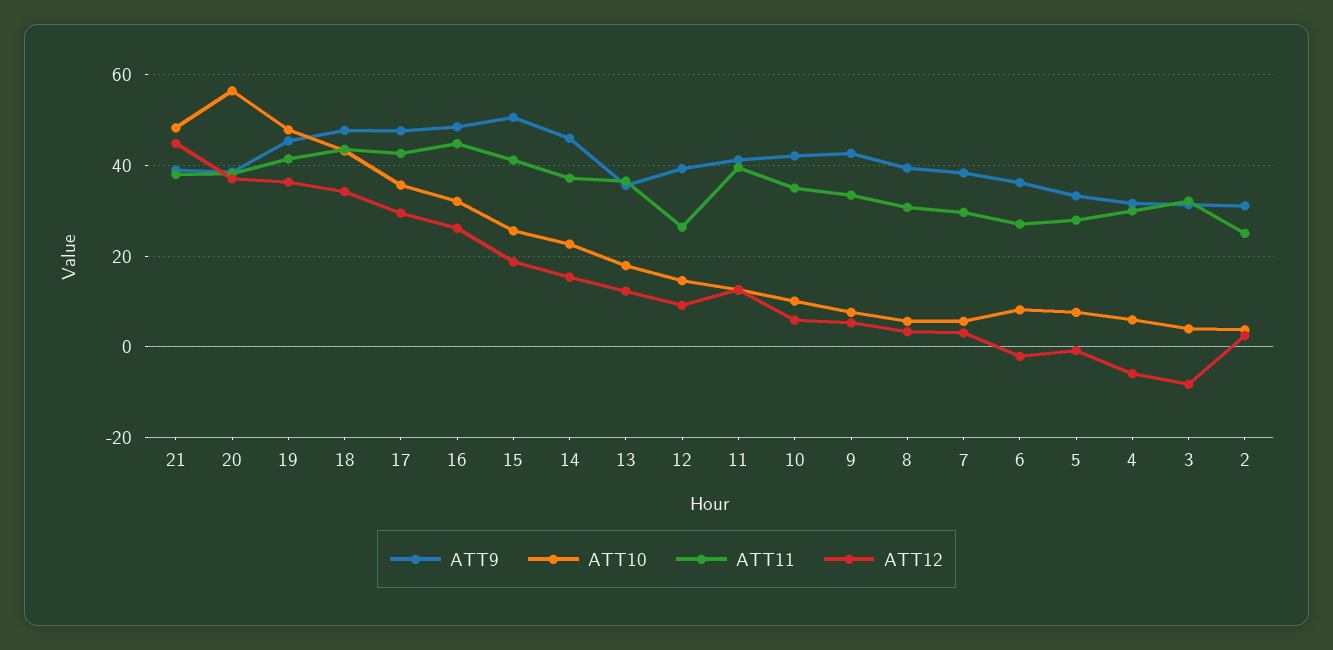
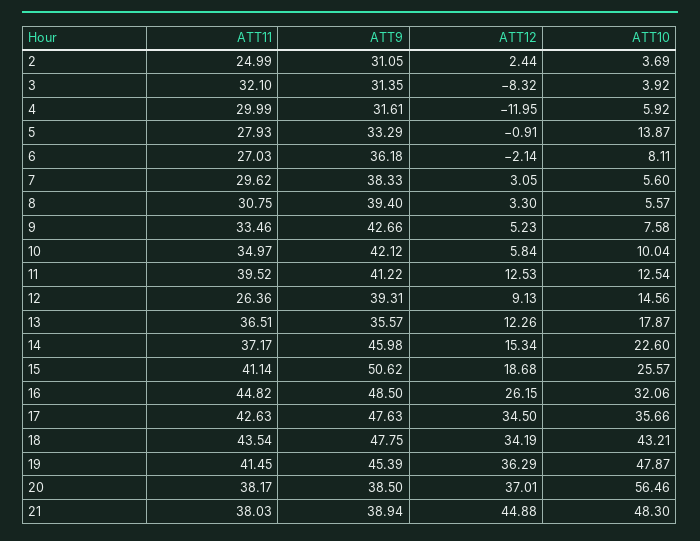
  {
    "ATT9": {
      "21": 38.94,
      "20": 38.5,
      "19": 45.39,
      "18": 47.75,
      "17": 47.63,
      "16": 48.5,
      "15": 50.62,
      "14": 45.98,
      "13": 35.57,
      "12": 39.31,
      "11": 41.22,
      "10": 42.12,
      "9": 42.66,
      "8": 39.4,
      "7": 38.33,
      "6": 36.18,
      "5": 33.29,
      "4": 31.61,
      "3": 31.35,
      "2": 31.05
    },
    "ATT10": {
      "21": 48.3,
      "20": 56.46,
      "19": 47.87,
      "18": 43.21,
      "17": 35.66,
      "16": 32.06,
      "15": 25.57,
      "14": 22.6,
      "13": 17.87,
      "12": 14.56,
      "11": 12.54,
      "10": 10.04,
      "9": 7.58,
      "8": 5.57,
      "7": 5.6,
      "6": 8.11,
-     "5": 8,
+     "5": 13.87,
      "4": 5.92,
      "3": 3.92,
      "2": 3.69
    },
    "ATT11": {
      "21": 38.03,
      "20": 38.17,
      "19": 41.45,
      "18": 43.54,
      "17": 42.63,
      "16": 44.82,
      "15": 41.14,
      "14": 37.17,
      "13": 36.51,
      "12": 26.36,
      "11": 39.52,
      "10": 34.97,
      "9": 33.46,
      "8": 30.75,
      "7": 29.62,
      "6": 27.03,
      "5": 27.93,
      "4": 29.99,
      "3": 32.1,
      "2": 24.99
    },
    "ATT12": {
      "21": 44.88,
      "20": 37.01,
      "19": 36.29,
      "18": 34.19,
-     "17": 30,
+     "17": 34.5,
      "16": 26.15,
      "15": 18.68,
      "14": 15.34,
      "13": 12.26,
      "12": 9.13,
      "11": 12.53,
      "10": 5.84,
      "9": 5.23,
      "8": 3.3,
      "7": 3.05,
      "6": -2.14,
      "5": -0.91,
-     "4": -6,
+     "4": -11.95,
      "3": -8.32,
      "2": 2.44
    }
  }

